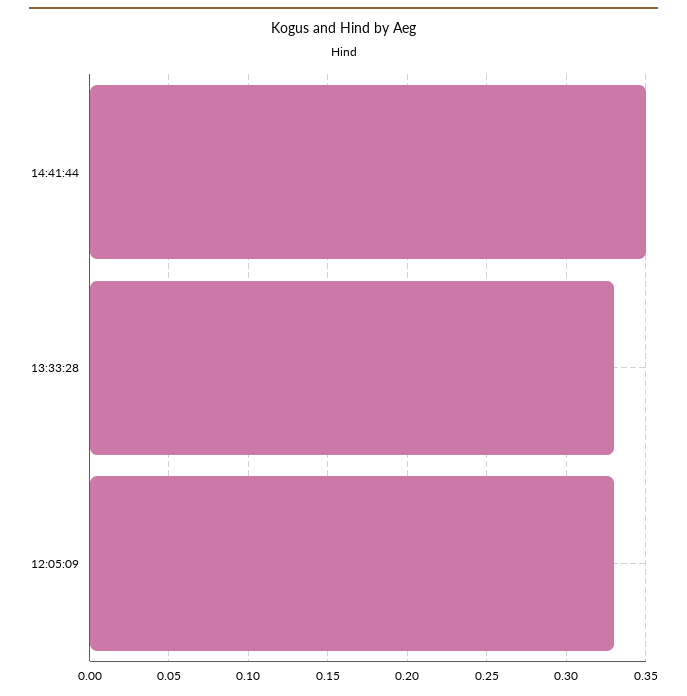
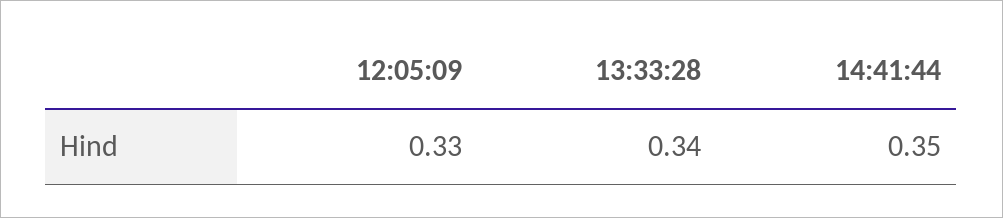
  {
    "14:41:44": 0.35,
-   "13:33:28": 0.33,
+   "13:33:28": 0.34,
    "12:05:09": 0.33
  }

